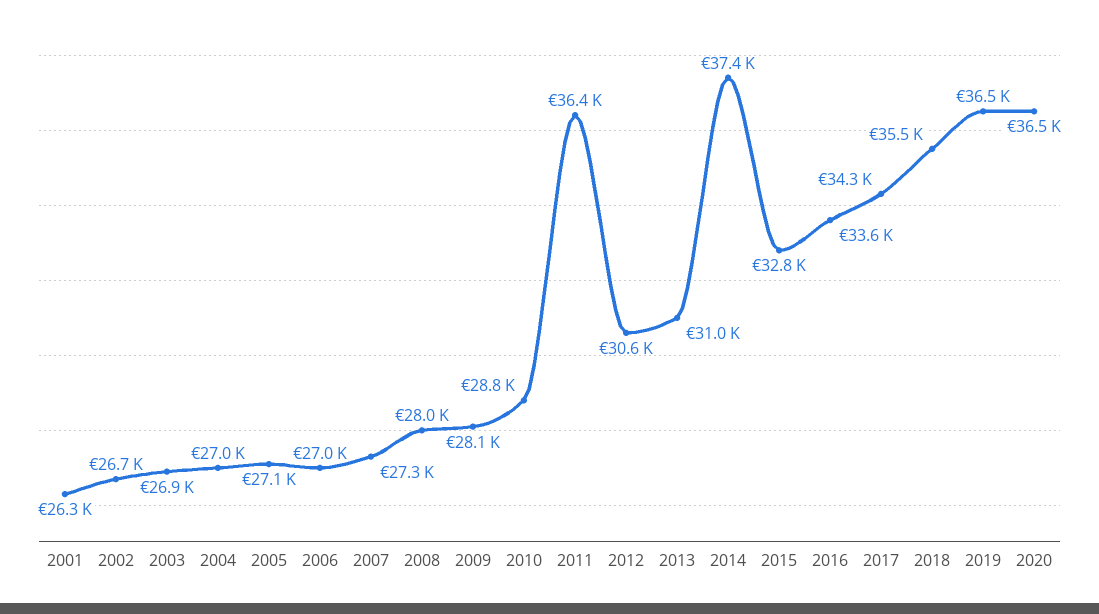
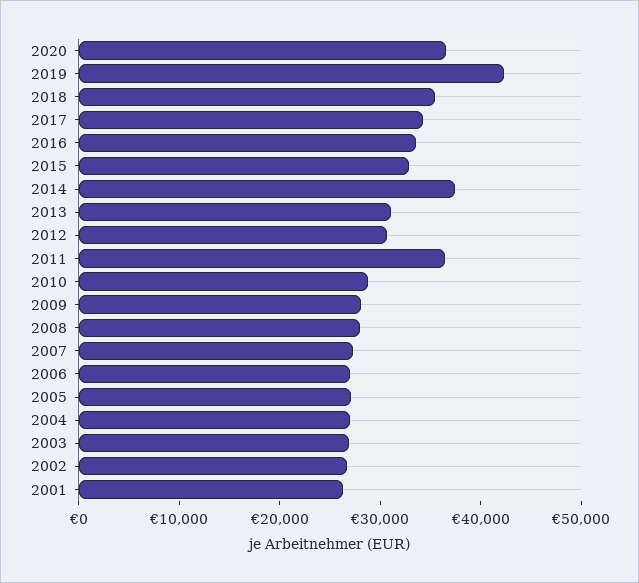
  {
    "2001": 26300,
    "2002": 26700,
    "2003": 26900,
    "2004": 27000,
    "2005": 27100,
    "2006": 27000,
    "2007": 27300,
    "2008": 28000,
    "2009": 28100,
    "2010": 28800,
    "2011": 36400,
    "2012": 30600,
    "2013": 31000,
    "2014": 37400,
    "2015": 32800,
    "2016": 33600,
    "2017": 34300,
    "2018": 35500,
-   "2019": 36500,
+   "2019": 42000,
    "2020": 36500
  }

